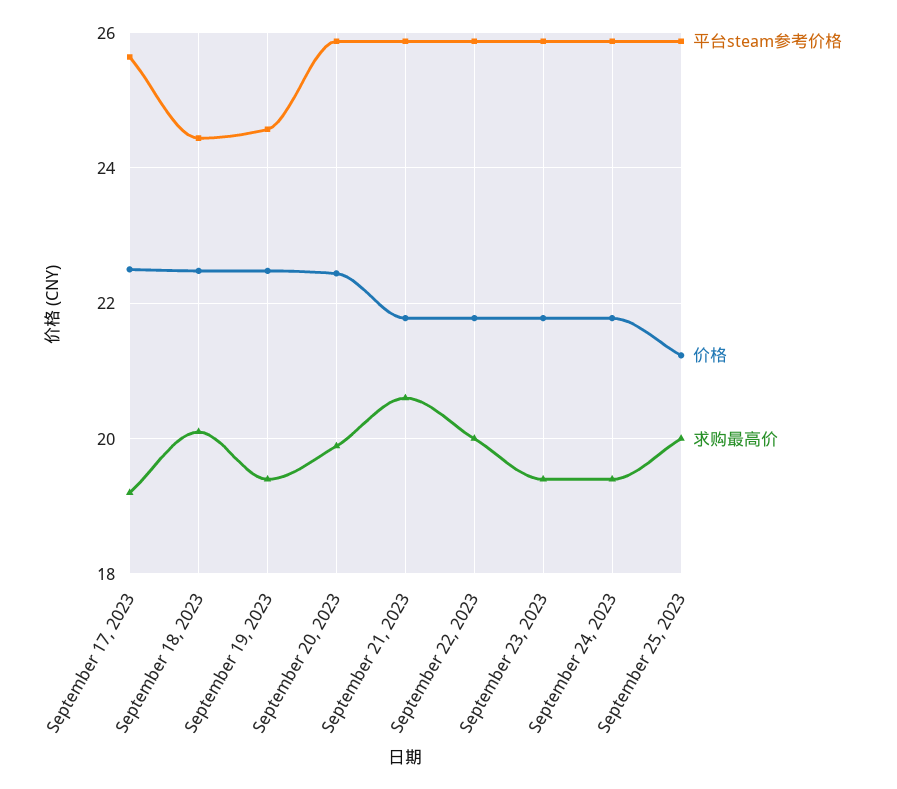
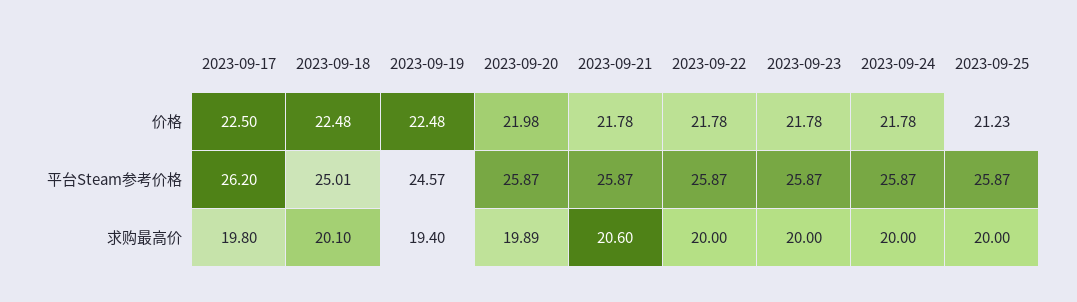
  {
    "平台steam参考价格": {
-     "September 17, 2023": 25.6,
+     "September 17, 2023": 26.2,
-     "September 18, 2023": 24.4,
+     "September 18, 2023": 25.01,
      "September 19, 2023": 24.57,
      "September 20, 2023": 25.87,
      "September 21, 2023": 25.87,
      "September 22, 2023": 25.87,
      "September 23, 2023": 25.87,
      "September 24, 2023": 25.87,
      "September 25, 2023": 25.87
    },
    "价格": {
      "September 17, 2023": 22.5,
      "September 18, 2023": 22.48,
      "September 19, 2023": 22.48,
-     "September 20, 2023": 22.4,
+     "September 20, 2023": 21.98,
      "September 21, 2023": 21.78,
      "September 22, 2023": 21.78,
      "September 23, 2023": 21.78,
      "September 24, 2023": 21.78,
      "September 25, 2023": 21.23
    },
    "求购最高价": {
-     "September 17, 2023": 19.2,
+     "September 17, 2023": 19.8,
      "September 18, 2023": 20.1,
      "September 19, 2023": 19.4,
      "September 20, 2023": 19.89,
      "September 21, 2023": 20.6,
      "September 22, 2023": 20,
-     "September 23, 2023": 19.4,
+     "September 23, 2023": 20,
-     "September 24, 2023": 19.4,
+     "September 24, 2023": 20,
      "September 25, 2023": 20
    }
  }

